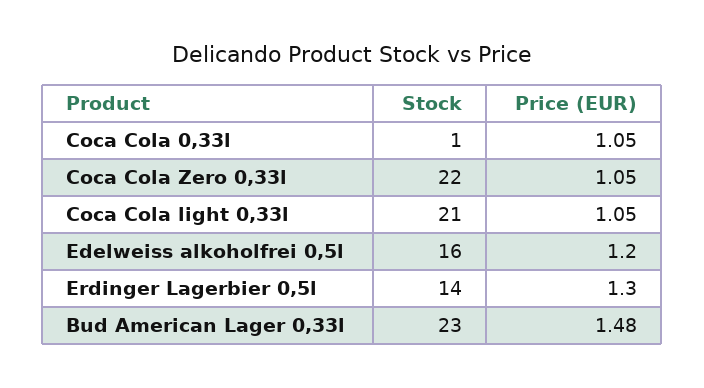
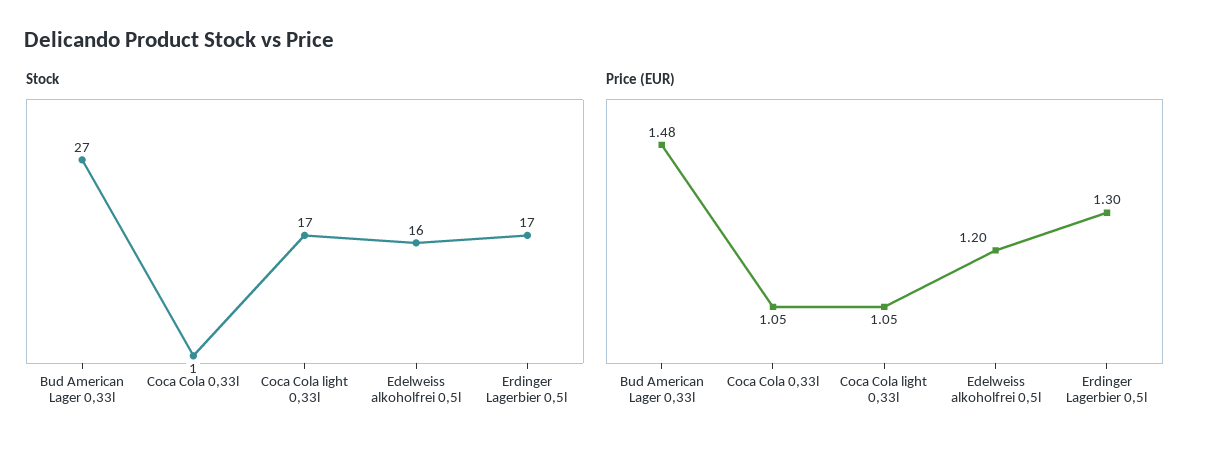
  {
    "Stock": {
      "Coca Cola 0,33l": 1,
-     "Coca Cola Zero 0,33l": 22,
-     "Coca Cola light 0,33l": 21,
+     "Coca Cola light 0,33l": 17,
      "Edelweiss alkoholfrei 0,5l": 16,
-     "Erdinger Lagerbier 0,5l": 14,
+     "Erdinger Lagerbier 0,5l": 17,
-     "Bud American Lager 0,33l": 23
+     "Bud American Lager 0,33l": 27
    },
    "Price (EUR)": {
      "Coca Cola 0,33l": 1.05,
-     "Coca Cola Zero 0,33l": 1.05,
      "Coca Cola light 0,33l": 1.05,
      "Edelweiss alkoholfrei 0,5l": 1.2,
      "Erdinger Lagerbier 0,5l": 1.3,
      "Bud American Lager 0,33l": 1.48
    }
  }

